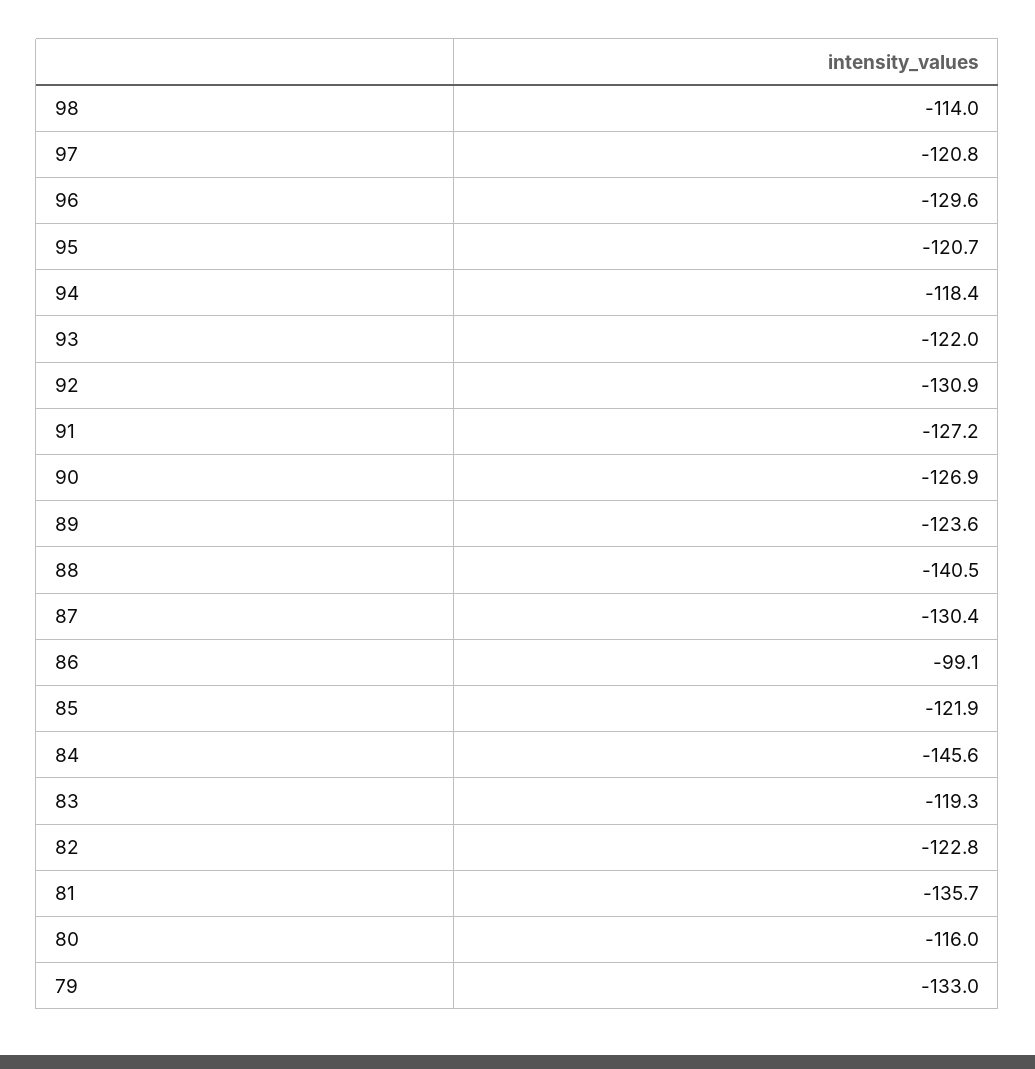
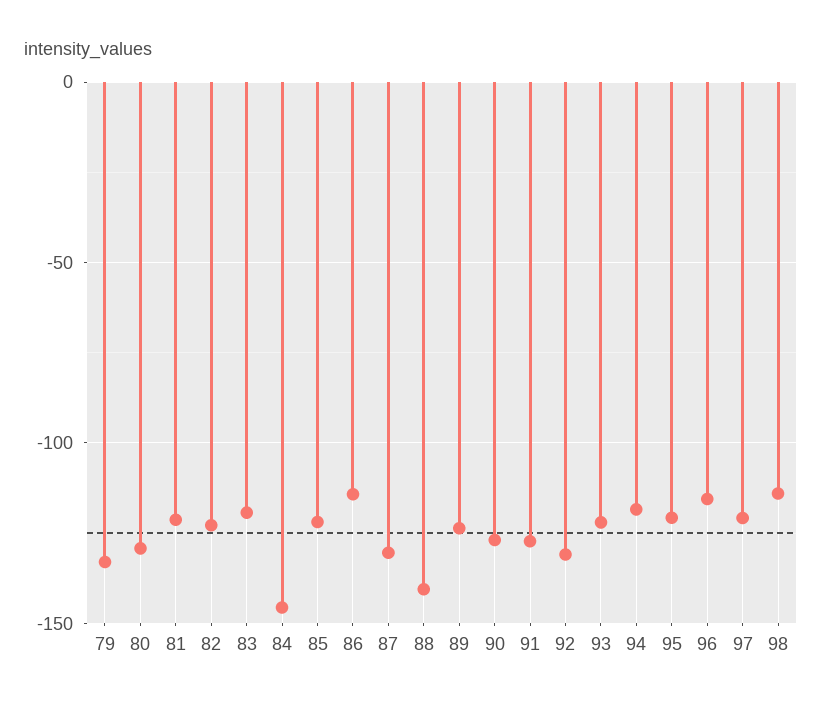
  {
    "98": -114,
    "97": -120.8,
-   "96": -129.6,
+   "96": -115,
    "95": -120.7,
    "94": -118.4,
    "93": -122,
    "92": -130.9,
    "91": -127.2,
    "90": -126.9,
    "89": -123.6,
    "88": -140.5,
    "87": -130.4,
-   "86": -99.1,
+   "86": -115,
    "85": -121.9,
    "84": -145.6,
    "83": -119.3,
    "82": -122.8,
-   "81": -135.7,
+   "81": -120,
-   "80": -116,
+   "80": -130,
    "79": -133
  }

